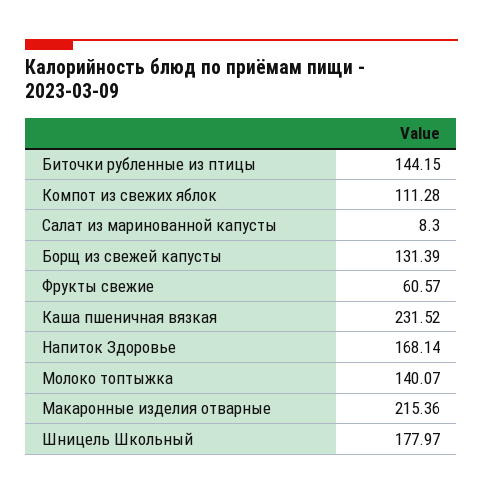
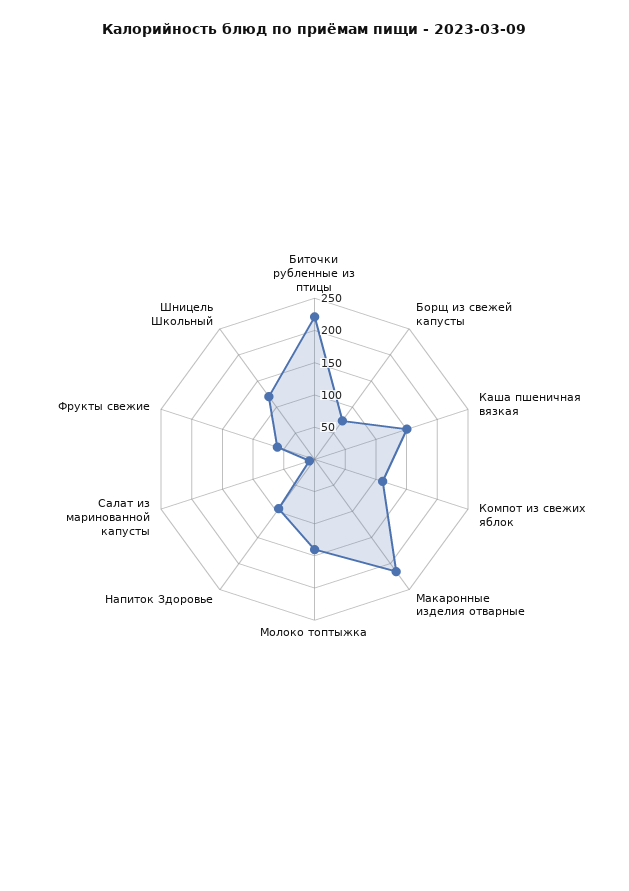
  {
-   "Биточки рубленные из птицы": 144.15,
+   "Биточки рубленные из птицы": 225,
    "Компот из свежих яблок": 111.28,
    "Салат из маринованной капусты": 8.3,
-   "Борщ из свежей капусты": 131.39,
+   "Борщ из свежей капусты": 75,
    "Фрукты свежие": 60.57,
-   "Каша пшеничная вязкая": 231.52,
+   "Каша пшеничная вязкая": 150,
-   "Напиток Здоровье": 168.14,
+   "Напиток Здоровье": 100,
    "Молоко топтыжка": 140.07,
    "Макаронные изделия отварные": 215.36,
-   "Шницель Школьный": 177.97
+   "Шницель Школьный": 125
  }

